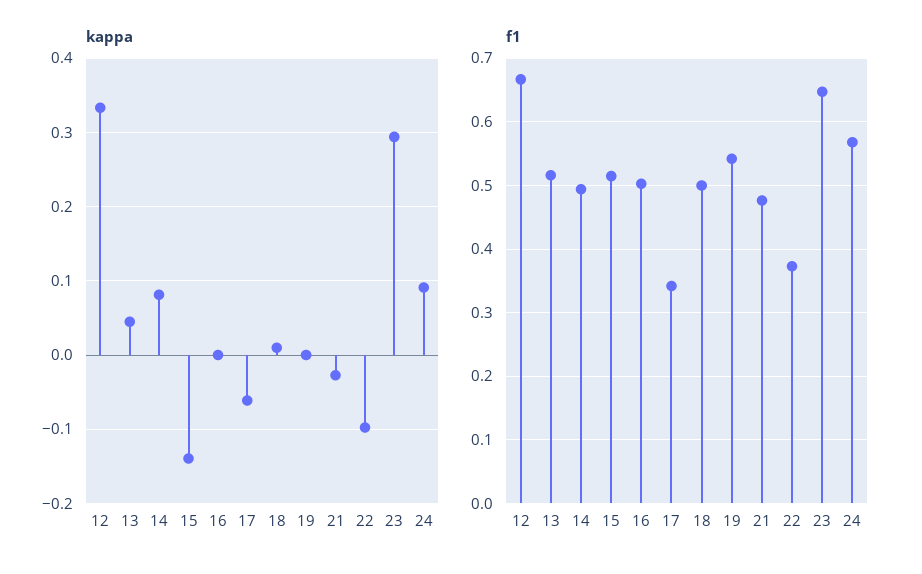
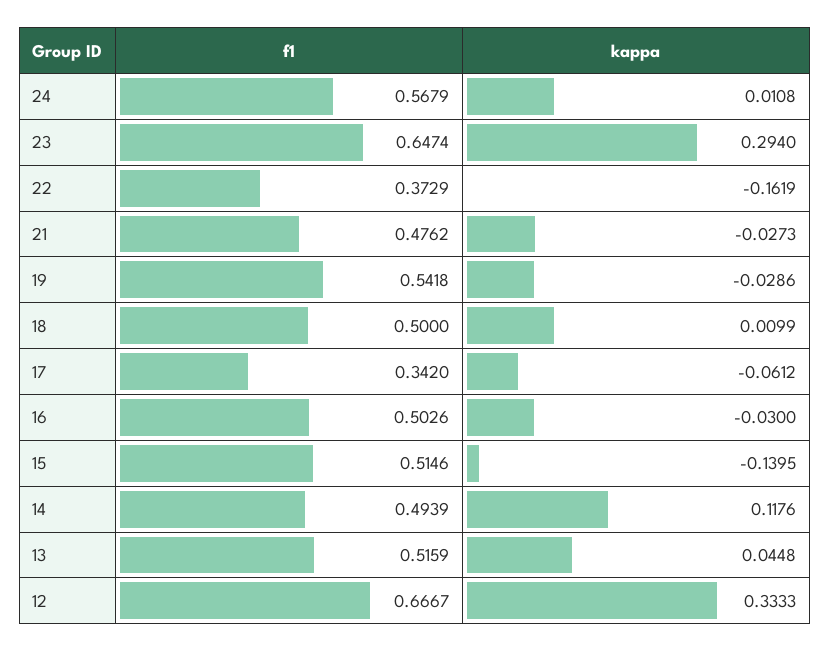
  {
    "kappa": {
      "12": 0.3333,
      "13": 0.0448,
-     "14": 0.08,
+     "14": 0.1176,
      "15": -0.1395,
-     "16": 0,
+     "16": -0.03,
      "17": -0.0612,
      "18": 0.0099,
-     "19": 0,
+     "19": -0.0286,
      "21": -0.0273,
-     "22": -0.1,
+     "22": -0.1619,
      "23": 0.294,
-     "24": 0.09
+     "24": 0.0108
    },
    "f1": {
      "12": 0.6667,
      "13": 0.5159,
      "14": 0.4939,
      "15": 0.5146,
      "16": 0.5026,
      "17": 0.342,
      "18": 0.5,
      "19": 0.5418,
      "21": 0.4762,
      "22": 0.3729,
      "23": 0.6474,
      "24": 0.5679
    }
  }

